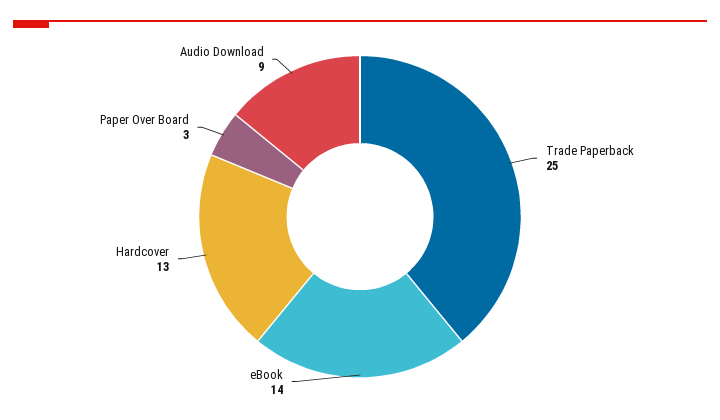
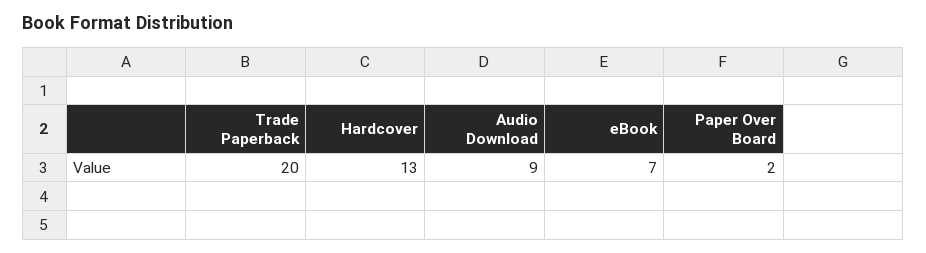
  {
-   "Trade Paperback": 25,
+   "Trade Paperback": 20,
-   "eBook": 14,
+   "eBook": 7,
    "Hardcover": 13,
-   "Paper Over Board": 3,
+   "Paper Over Board": 2,
    "Audio Download": 9
  }

